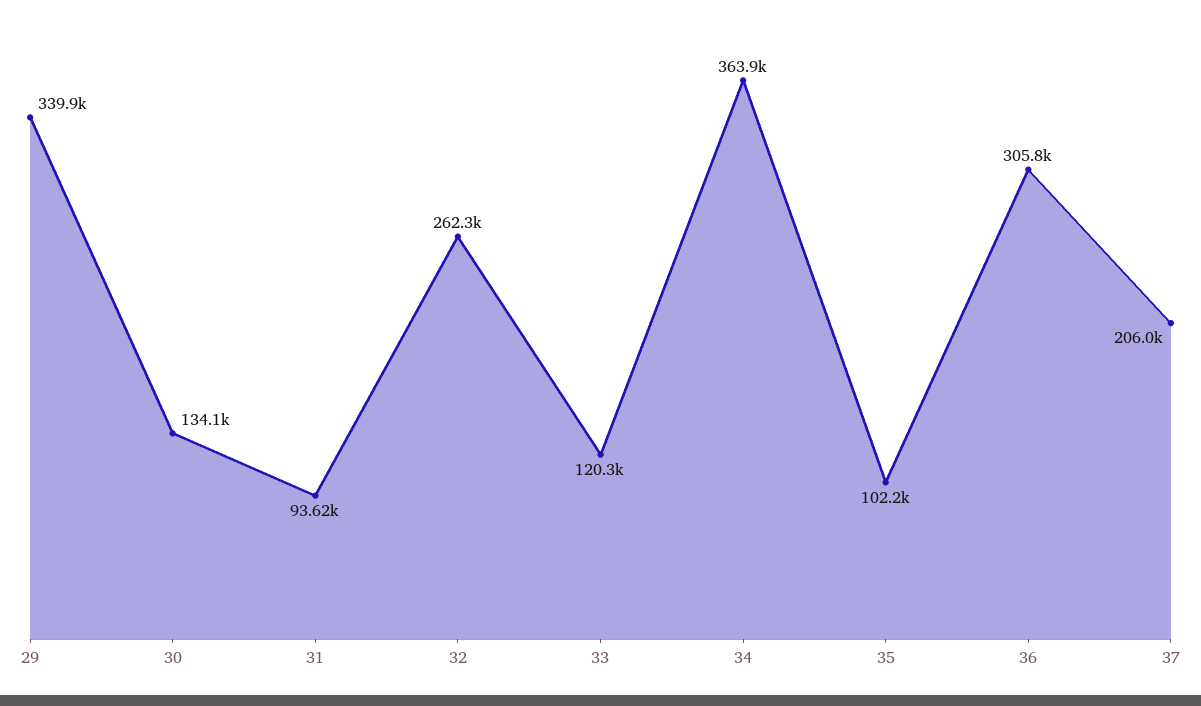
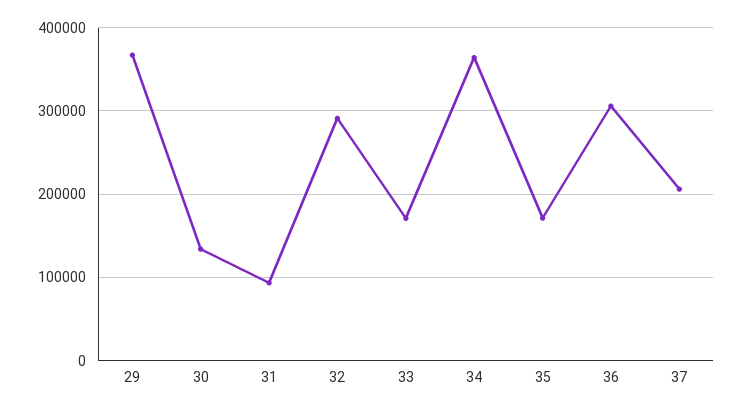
  {
-   "29": 339900,
+   "29": 370000,
    "30": 134100,
    "31": 93620,
-   "32": 262300,
+   "32": 290000,
-   "33": 120300,
+   "33": 170000,
    "34": 363900,
-   "35": 102200,
+   "35": 170000,
    "36": 305800,
    "37": 206000
  }

